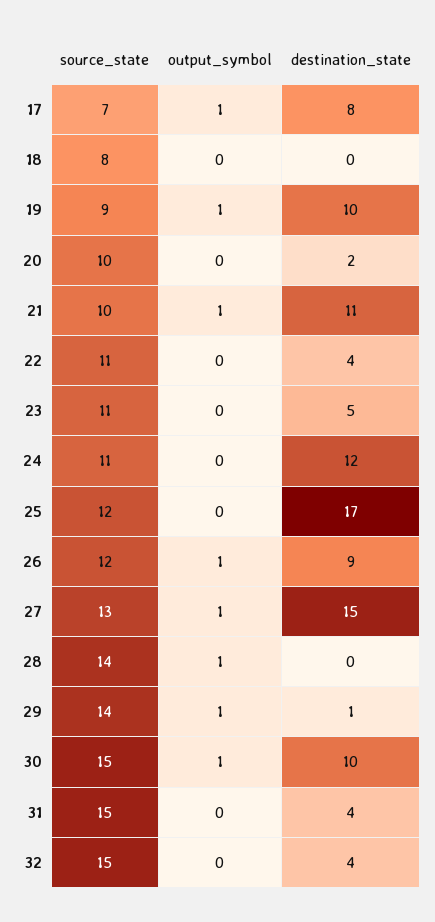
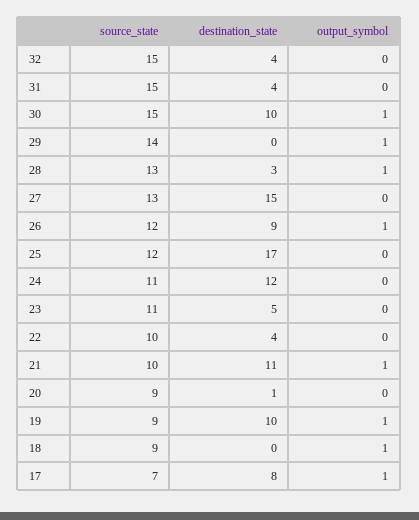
  {
    "source_state": {
      "17": 7,
-     "18": 8,
+     "18": 9,
      "19": 9,
-     "20": 10,
+     "20": 9,
      "21": 10,
-     "22": 11,
+     "22": 10,
      "23": 11,
      "24": 11,
      "25": 12,
      "26": 12,
      "27": 13,
-     "28": 14,
+     "28": 13,
      "29": 14,
      "30": 15,
      "31": 15,
      "32": 15
    },
    "output_symbol": {
      "17": 1,
-     "18": 0,
+     "18": 1,
      "19": 1,
      "20": 0,
      "21": 1,
      "22": 0,
      "23": 0,
      "24": 0,
      "25": 0,
      "26": 1,
-     "27": 1,
+     "27": 0,
      "28": 1,
      "29": 1,
      "30": 1,
      "31": 0,
      "32": 0
    },
    "destination_state": {
      "17": 8,
      "18": 0,
      "19": 10,
-     "20": 2,
+     "20": 1,
      "21": 11,
      "22": 4,
      "23": 5,
      "24": 12,
      "25": 17,
      "26": 9,
      "27": 15,
-     "28": 0,
+     "28": 3,
-     "29": 1,
+     "29": 0,
      "30": 10,
      "31": 4,
      "32": 4
    }
  }

